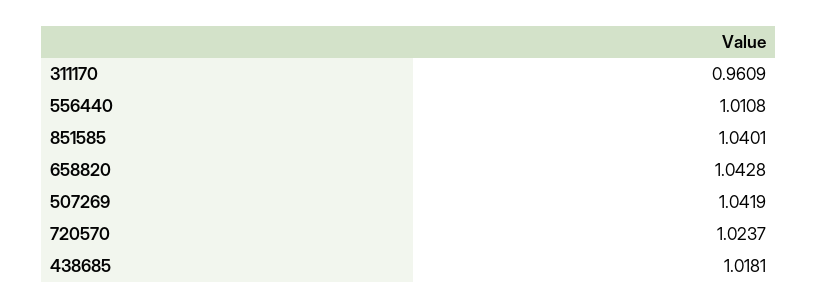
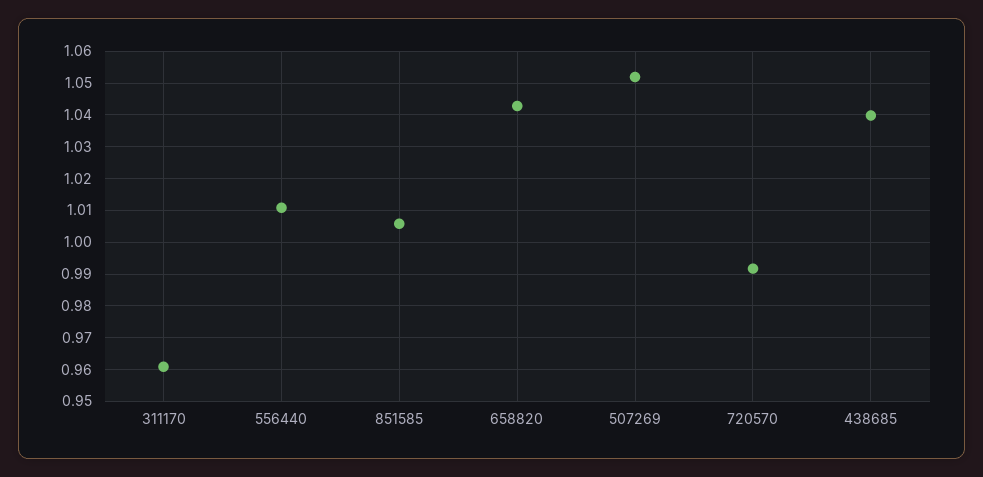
  {
    "311170": 0.9609,
    "556440": 1.0108,
-   "851585": 1.0401,
+   "851585": 1.006,
    "658820": 1.0428,
-   "507269": 1.0419,
+   "507269": 1.052,
-   "720570": 1.0237,
+   "720570": 0.992,
-   "438685": 1.0181
+   "438685": 1.04
  }

